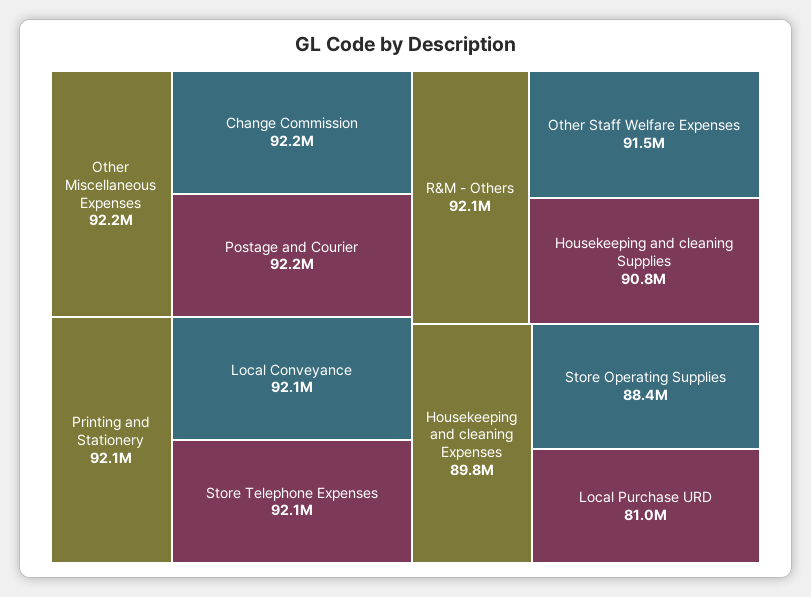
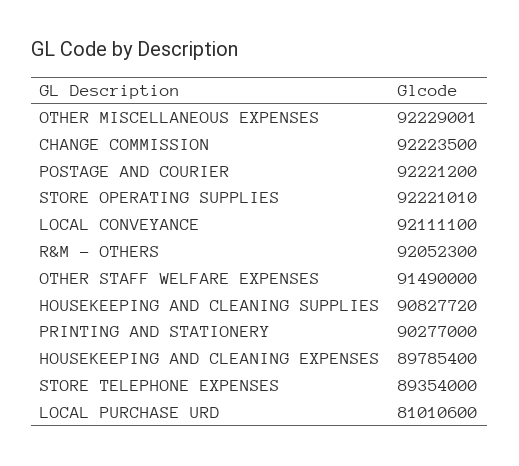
  {
    "Other Miscellaneous Expenses": 92229001,
    "Change Commission": 92223500,
    "Postage and Courier": 92221200,
-   "Printing and Stationery": 92100000,
+   "Printing and Stationery": 90277000,
    "Local Conveyance": 92111100,
-   "Store Telephone Expenses": 92100000,
+   "Store Telephone Expenses": 89354000,
    "R&M - Others": 92052300,
    "Other Staff Welfare Expenses": 91490000,
    "Housekeeping and cleaning Supplies": 90827720,
    "Housekeeping and cleaning Expenses": 89785400,
-   "Store Operating Supplies": 88400000,
+   "Store Operating Supplies": 92221010,
    "Local Purchase URD": 81010600
  }

